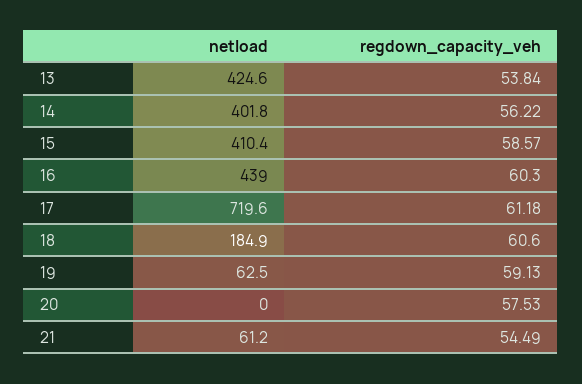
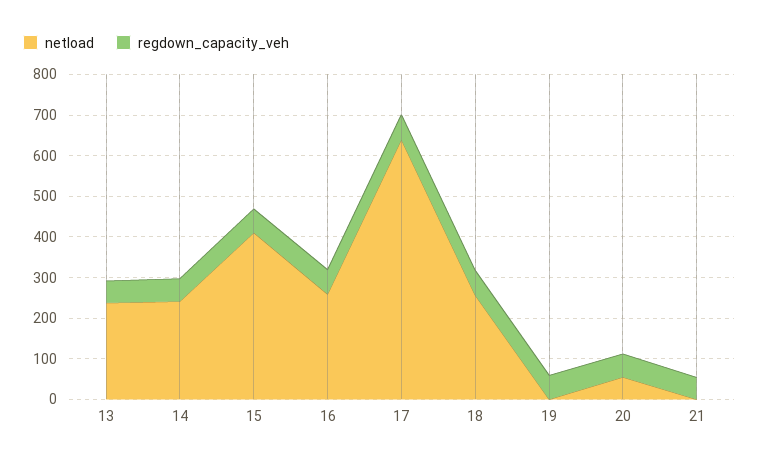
  {
    "netload": {
-     "13": 424.6,
+     "13": 240,
-     "14": 401.8,
+     "14": 240,
      "15": 410.4,
-     "16": 439,
+     "16": 260,
-     "17": 719.6,
+     "17": 640,
-     "18": 184.9,
+     "18": 260,
-     "19": 62.5,
+     "19": 0,
-     "20": 0,
+     "20": 60,
-     "21": 61.2
+     "21": 0
    },
    "regdown_capacity_veh": {
      "13": 53.84,
      "14": 56.22,
      "15": 58.57,
      "16": 60.3,
      "17": 61.18,
      "18": 60.6,
      "19": 59.13,
      "20": 57.53,
      "21": 54.49
    }
  }

